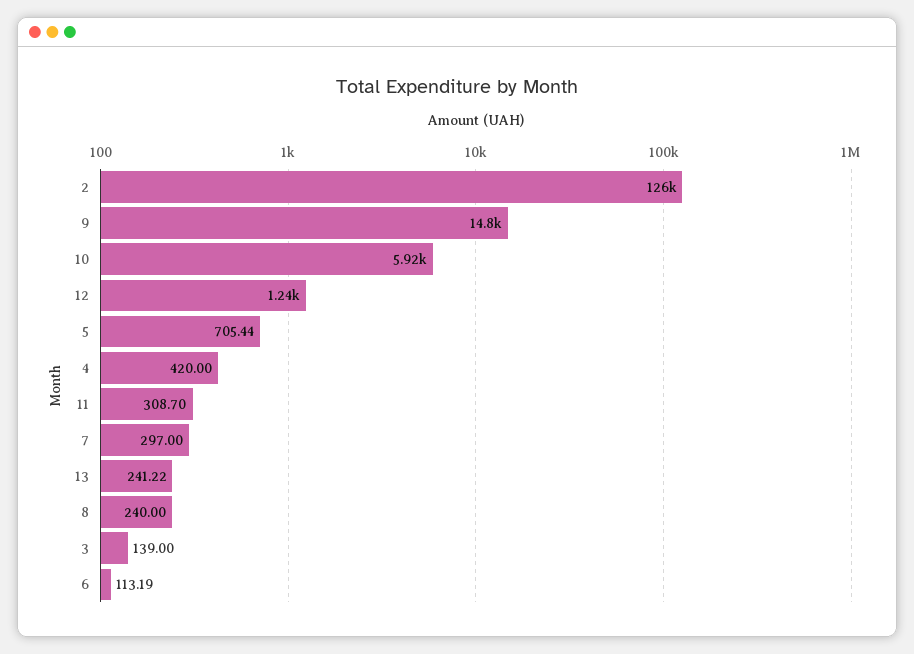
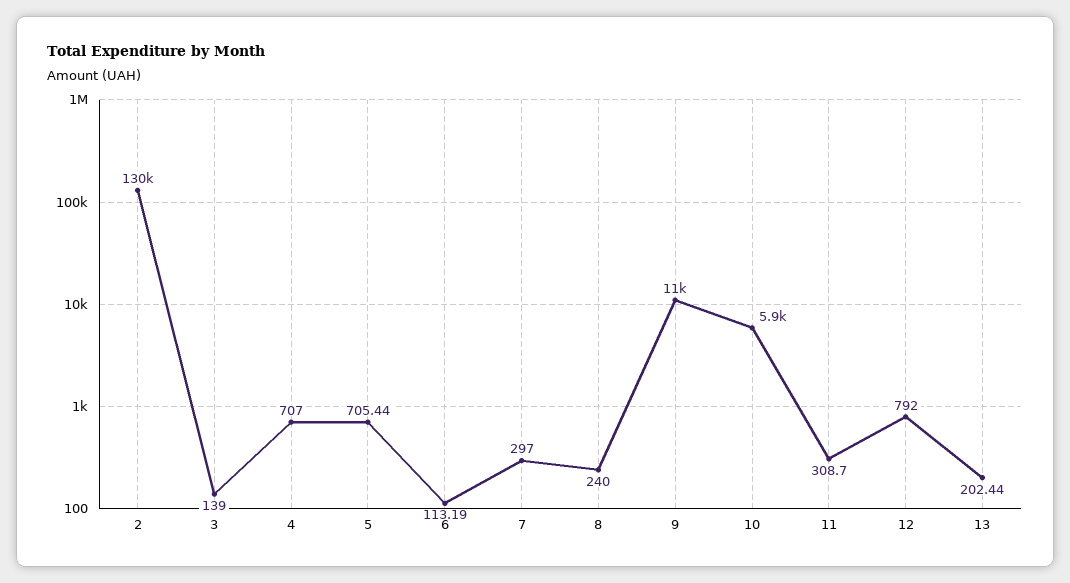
  {
-   "2": 126000,
+   "2": 130000,
-   "9": 14800,
+   "9": 11000,
    "10": 5920,
-   "12": 1240,
+   "12": 792,
    "5": 705.44,
-   "4": 420,
+   "4": 707,
    "11": 308.7,
    "7": 297,
-   "13": 241.22,
+   "13": 202.44,
    "8": 240,
    "3": 139,
    "6": 113.19
  }

